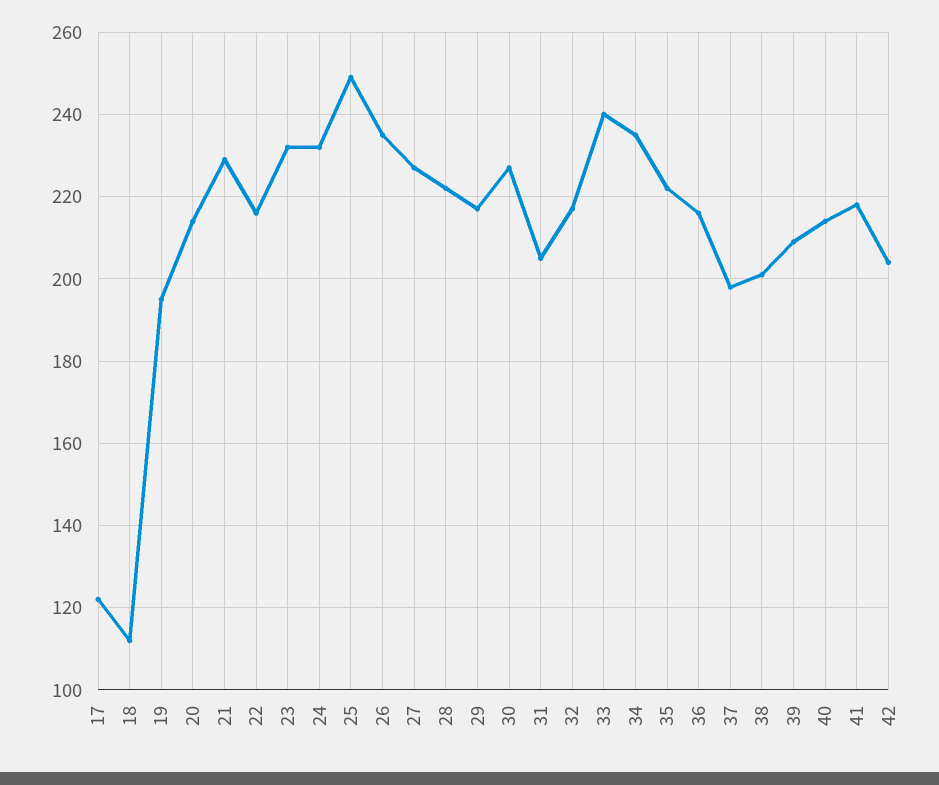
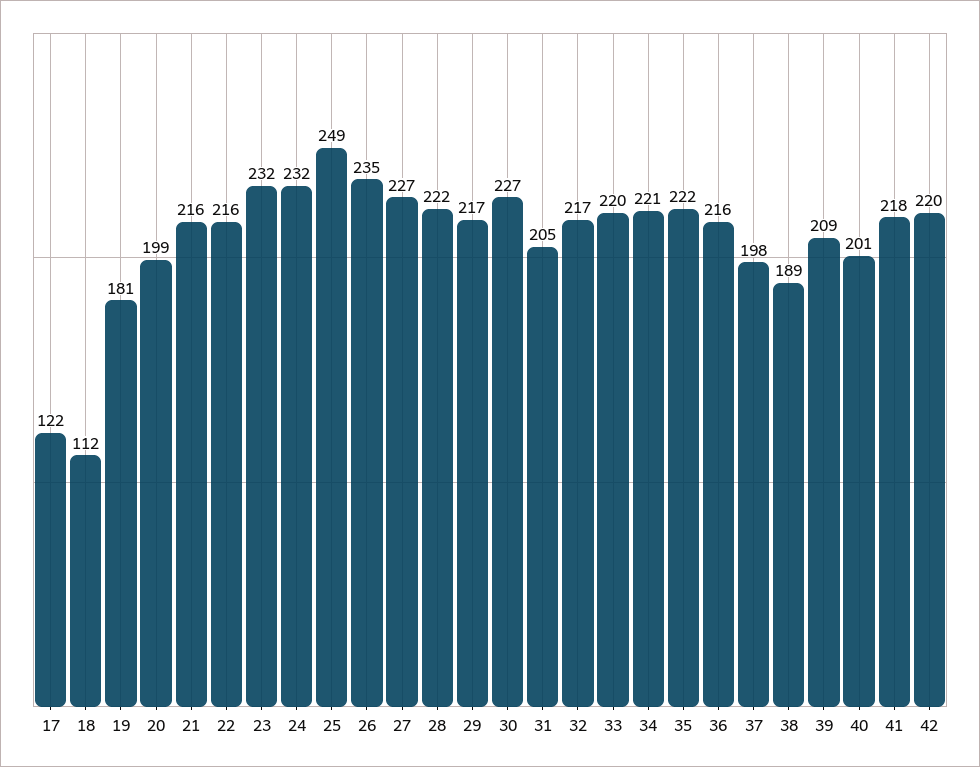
  {
    "17": 122,
    "18": 112,
-   "19": 195,
+   "19": 181,
-   "20": 215,
+   "20": 199,
-   "21": 230,
+   "21": 216,
    "22": 216,
    "23": 232,
    "24": 232,
    "25": 249,
    "26": 235,
    "27": 227,
    "28": 222,
    "29": 217,
    "30": 227,
    "31": 205,
    "32": 217,
-   "33": 240,
+   "33": 220,
-   "34": 235,
+   "34": 221,
    "35": 222,
    "36": 216,
    "37": 198,
-   "38": 200,
+   "38": 189,
    "39": 209,
-   "40": 215,
+   "40": 201,
    "41": 218,
-   "42": 205
+   "42": 220
  }

